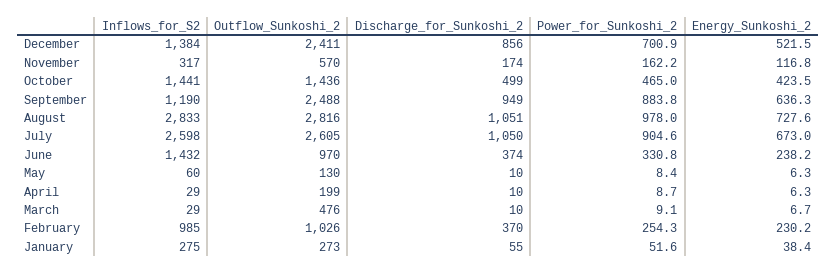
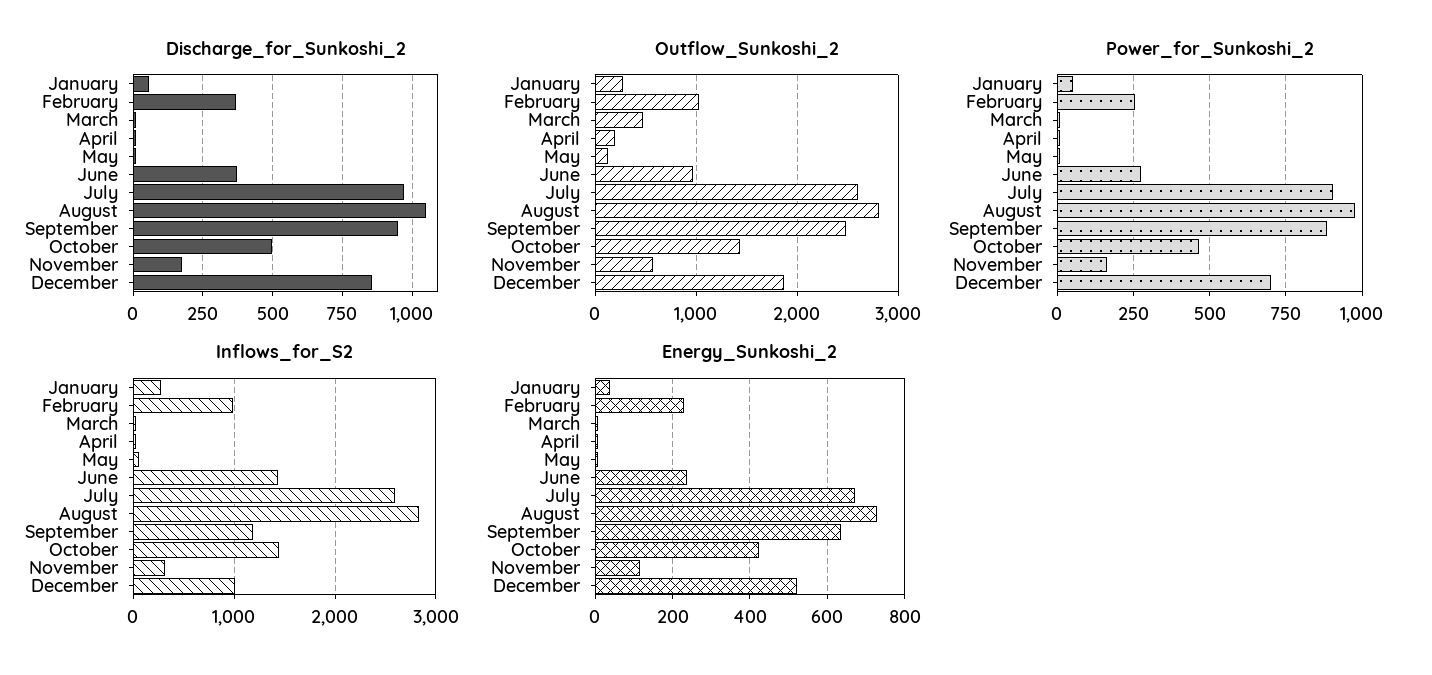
  {
    "Inflows_for_S2": {
-     "December": 1384,
+     "December": 1000,
      "November": 317,
      "October": 1441,
      "September": 1190,
      "August": 2833,
      "July": 2598,
      "June": 1432,
      "May": 60,
      "April": 29,
      "March": 29,
      "February": 985,
      "January": 275
    },
    "Outflow_Sunkoshi_2": {
-     "December": 2411,
+     "December": 1900,
      "November": 570,
      "October": 1436,
      "September": 2488,
      "August": 2816,
      "July": 2605,
      "June": 970,
      "May": 130,
      "April": 199,
      "March": 476,
      "February": 1026,
      "January": 273
    },
    "Discharge_for_Sunkoshi_2": {
      "December": 856,
      "November": 174,
      "October": 499,
      "September": 949,
      "August": 1051,
-     "July": 1050,
+     "July": 975,
      "June": 374,
      "May": 10,
      "April": 10,
      "March": 10,
      "February": 370,
      "January": 55
    },
    "Power_for_Sunkoshi_2": {
      "December": 700.9,
      "November": 162.2,
      "October": 465,
      "September": 883.8,
      "August": 978,
      "July": 904.6,
-     "June": 330.8,
+     "June": 275,
      "May": 8.4,
      "April": 8.7,
      "March": 9.1,
      "February": 254.3,
      "January": 51.6
    },
    "Energy_Sunkoshi_2": {
      "December": 521.5,
      "November": 116.8,
      "October": 423.5,
      "September": 636.3,
      "August": 727.6,
      "July": 673,
      "June": 238.2,
      "May": 6.3,
      "April": 6.3,
      "March": 6.7,
      "February": 230.2,
      "January": 38.4
    }
  }

